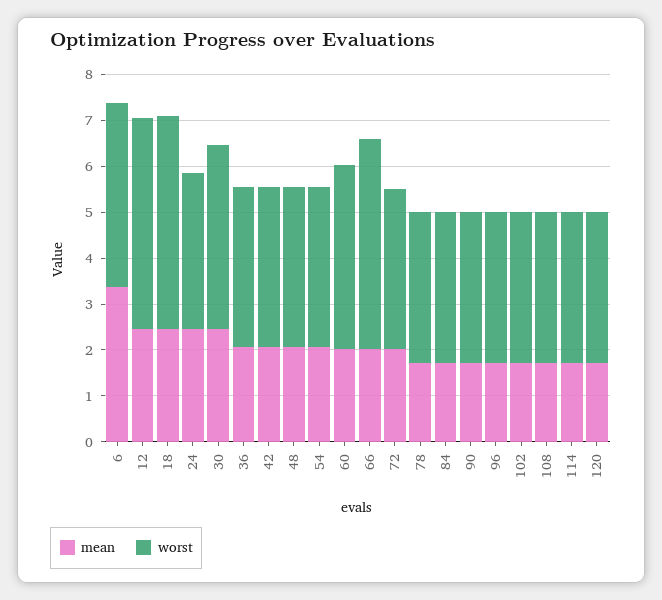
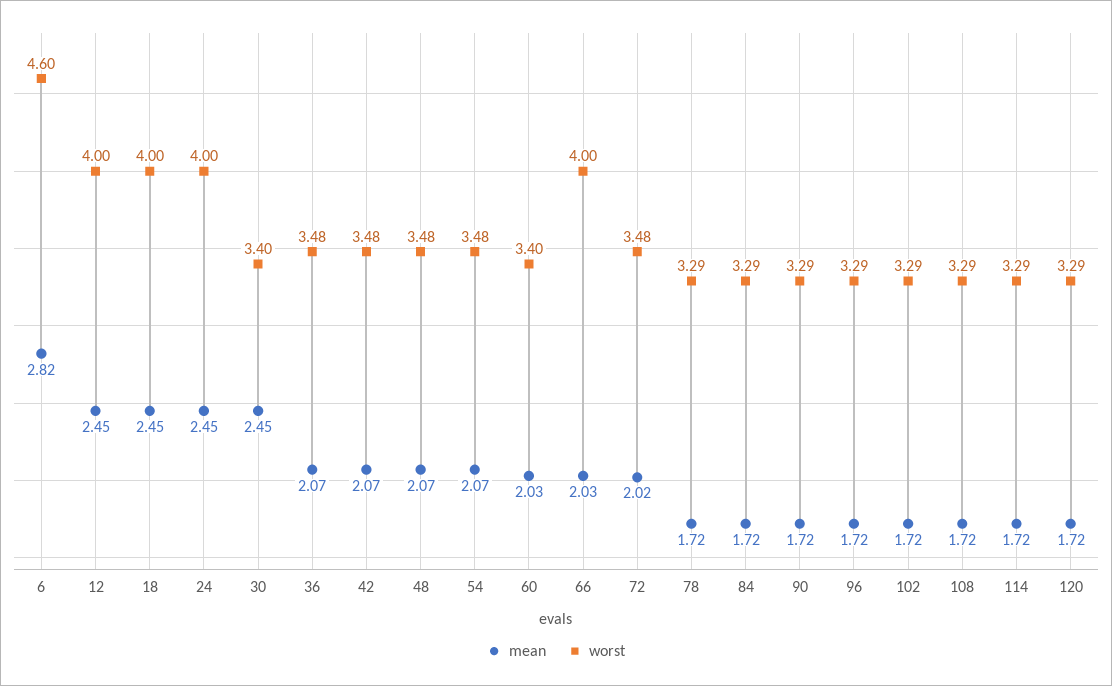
  {
    "mean": {
-     "6": 3.4,
+     "6": 2.82,
      "12": 2.45,
      "18": 2.45,
      "24": 2.45,
      "30": 2.45,
      "36": 2.07,
      "42": 2.07,
      "48": 2.07,
      "54": 2.07,
      "60": 2.03,
      "66": 2.03,
      "72": 2.02,
      "78": 1.72,
      "84": 1.72,
      "90": 1.72,
      "96": 1.72,
      "102": 1.72,
      "108": 1.72,
      "114": 1.72,
      "120": 1.72
    },
    "worst": {
-     "6": 4,
+     "6": 4.6,
-     "12": 4.6,
+     "12": 4,
-     "18": 4.6,
+     "18": 4,
-     "24": 3.4,
+     "24": 4,
-     "30": 4,
+     "30": 3.4,
      "36": 3.48,
      "42": 3.48,
      "48": 3.48,
      "54": 3.48,
-     "60": 4,
+     "60": 3.4,
-     "66": 4.6,
+     "66": 4,
      "72": 3.48,
      "78": 3.29,
      "84": 3.29,
      "90": 3.29,
      "96": 3.29,
      "102": 3.29,
      "108": 3.29,
      "114": 3.29,
      "120": 3.29
    }
  }

